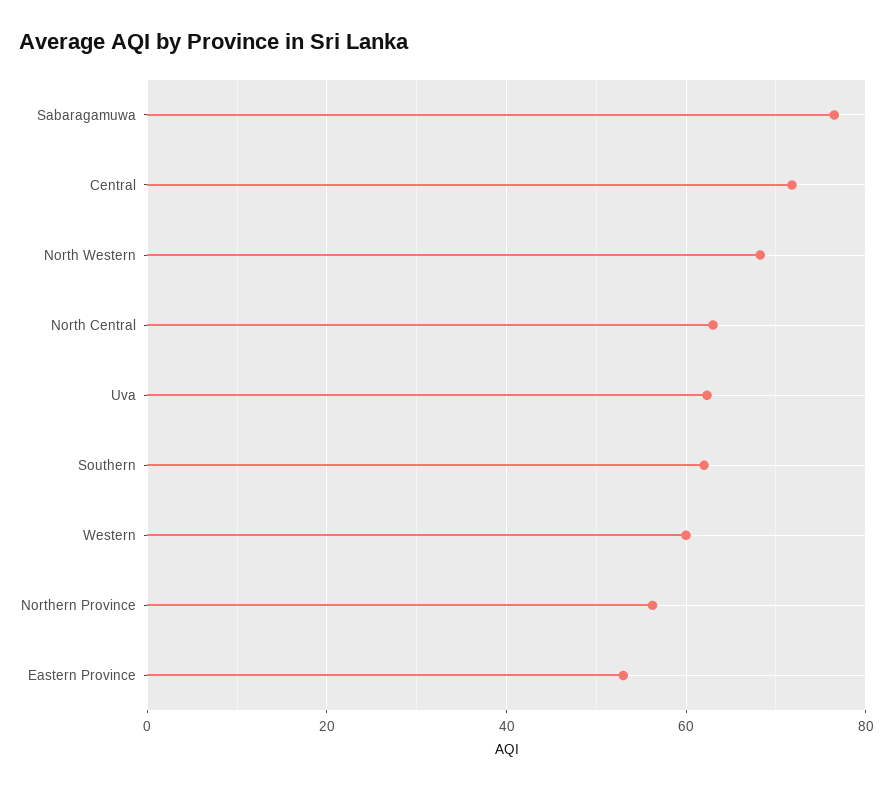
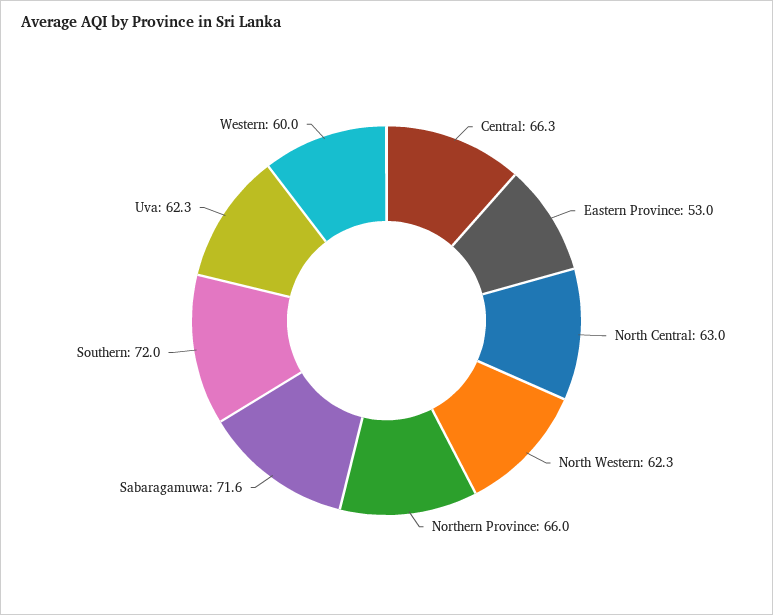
  {
-   "Sabaragamuwa": 76,
+   "Sabaragamuwa": 71.6,
-   "Central": 72,
+   "Central": 66.3,
-   "North Western": 68,
+   "North Western": 62.3,
    "North Central": 63,
    "Uva": 62.3,
-   "Southern": 62,
+   "Southern": 72,
    "Western": 60,
-   "Northern Province": 56,
+   "Northern Province": 66,
    "Eastern Province": 53
  }

